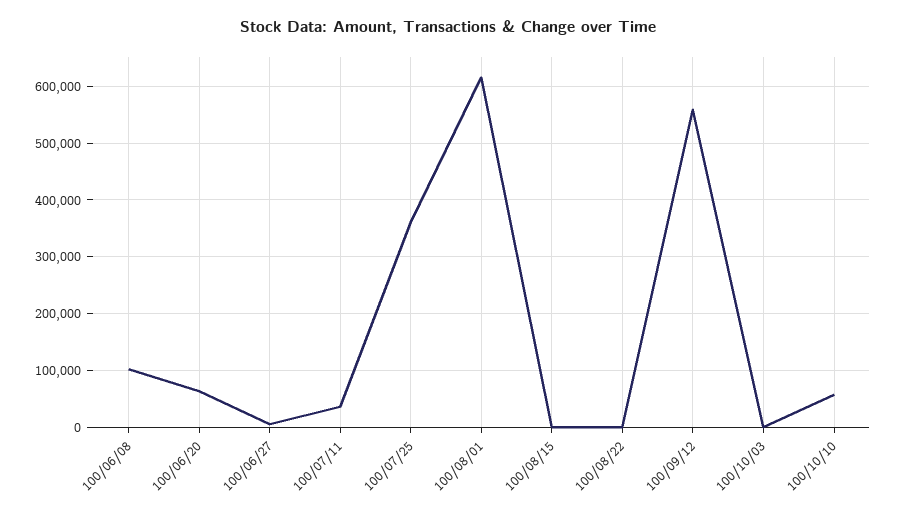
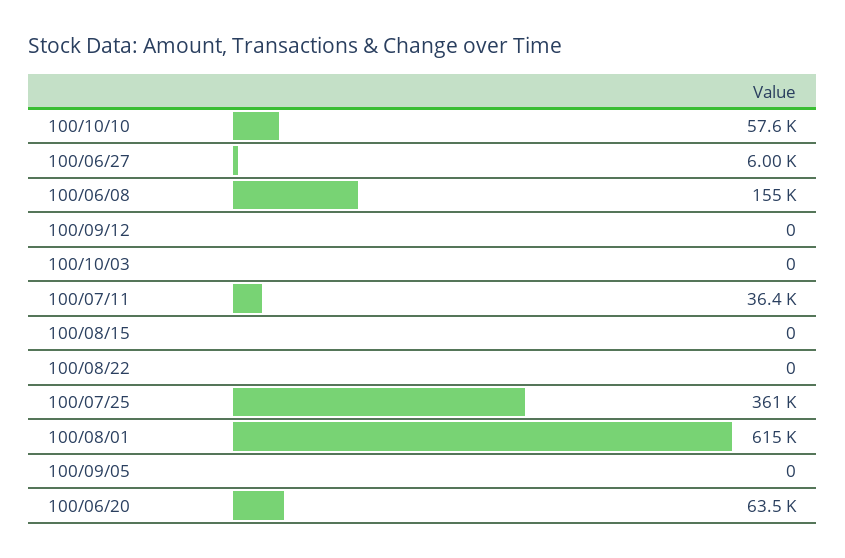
  {
-   "100/06/08": 100000,
+   "100/06/08": 155000,
    "100/06/20": 63500,
    "100/06/27": 6000,
    "100/07/11": 36400,
    "100/07/25": 361000,
    "100/08/01": 615000,
    "100/08/15": 0,
    "100/08/22": 0,
-   "100/09/12": 560000,
+   "100/09/12": 0,
    "100/10/03": 0,
-   "100/10/10": 57600
+   "100/10/10": 57600,
+   "100/09/05": 0
  }

